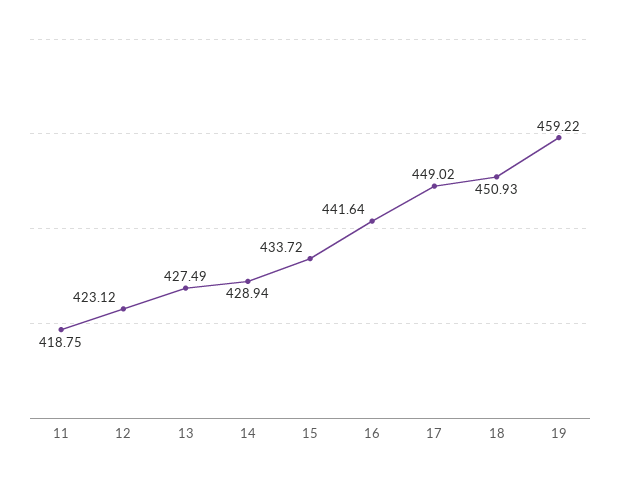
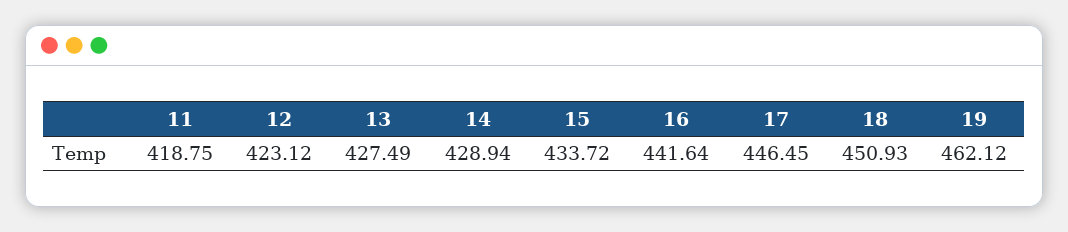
  {
    "11": 418.75,
    "12": 423.12,
    "13": 427.49,
    "14": 428.94,
    "15": 433.72,
    "16": 441.64,
-   "17": 449.02,
+   "17": 446.45,
    "18": 450.93,
-   "19": 459.22
+   "19": 462.12
  }

